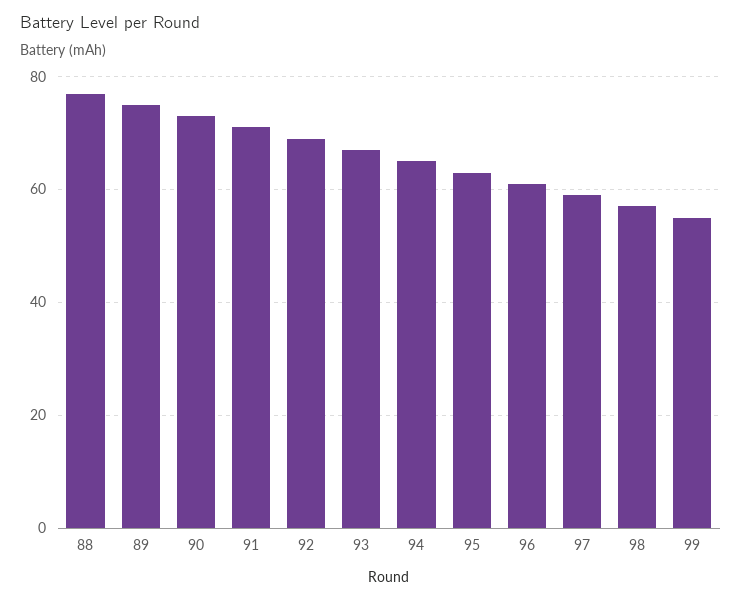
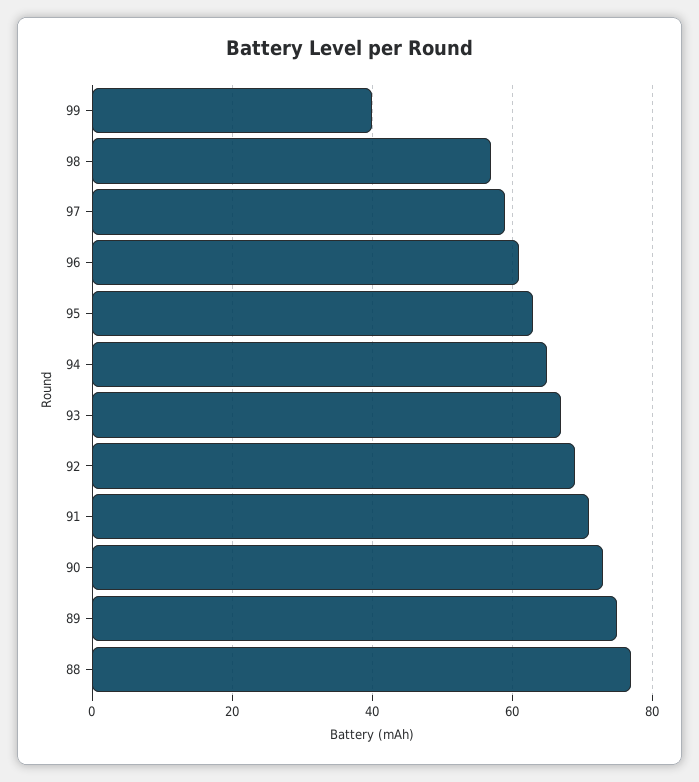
  {
    "88": 75,
    "89": 75,
    "90": 75,
    "91": 70,
    "92": 70,
    "93": 65,
    "94": 65,
    "95": 65,
    "96": 60,
    "97": 60,
    "98": 55,
-   "99": 55
+   "99": 40
  }

